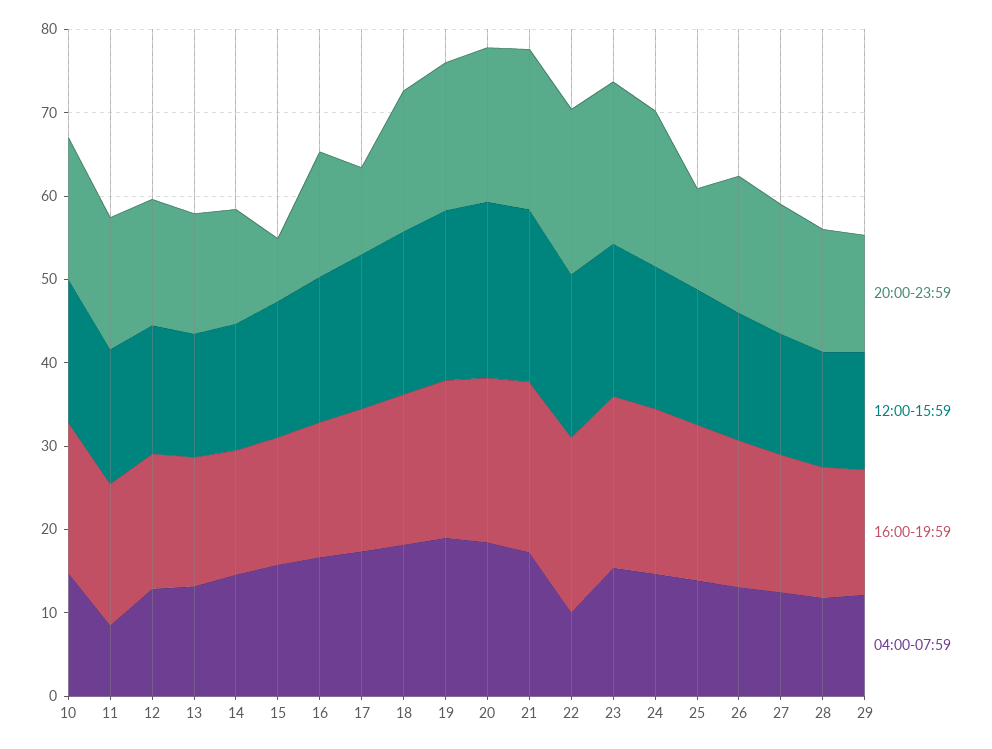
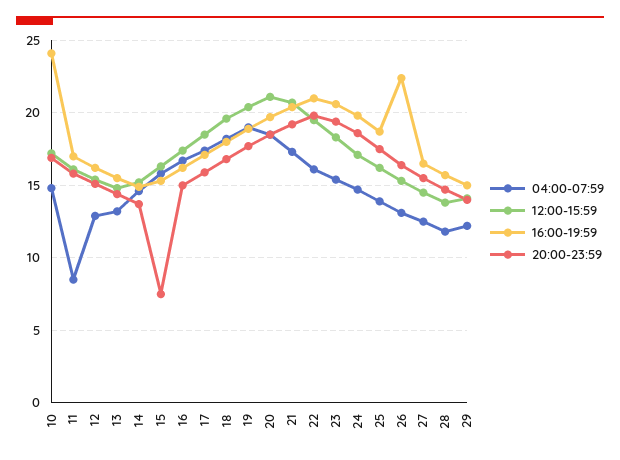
  {
    "20:00-23:59": {
      "10": 17,
      "11": 16,
      "12": 15,
      "13": 14.5,
      "14": 13.5,
      "15": 7.5,
      "16": 15,
-     "17": 10,
+     "17": 16,
      "18": 17,
      "19": 17.5,
      "20": 18.5,
      "21": 19,
      "22": 20,
      "23": 19.5,
      "24": 18.5,
-     "25": 12,
+     "25": 17.5,
      "26": 16.5,
      "27": 15.5,
      "28": 14.5,
      "29": 14
    },
    "12:00-15:59": {
      "10": 17,
      "11": 16,
      "12": 15.5,
      "13": 15,
      "14": 15,
      "15": 16.5,
      "16": 17.5,
      "17": 18.5,
      "18": 19.5,
      "19": 20.5,
      "20": 21,
      "21": 20.5,
      "22": 19.5,
      "23": 18.5,
      "24": 17,
      "25": 16,
      "26": 15.5,
      "27": 14.5,
      "28": 14,
      "29": 14
    },
    "16:00-19:59": {
-     "10": 18,
+     "10": 24,
      "11": 17,
      "12": 16,
      "13": 15.5,
      "14": 15,
      "15": 15.5,
      "16": 16,
      "17": 17,
      "18": 18,
      "19": 19,
      "20": 19.5,
      "21": 20.5,
      "22": 21,
      "23": 20.5,
      "24": 20,
      "25": 18.5,
-     "26": 18,
+     "26": 22.5,
      "27": 16.5,
      "28": 15.5,
      "29": 15
    },
    "04:00-07:59": {
      "10": 15,
      "11": 8.5,
      "12": 13,
      "13": 13,
      "14": 14.5,
      "15": 16,
      "16": 16.5,
      "17": 17.5,
      "18": 18,
      "19": 19,
      "20": 18.5,
      "21": 17.5,
-     "22": 10,
+     "22": 16,
      "23": 15.5,
      "24": 14.5,
      "25": 14,
      "26": 13,
      "27": 12.5,
      "28": 12,
      "29": 12
    }
  }

